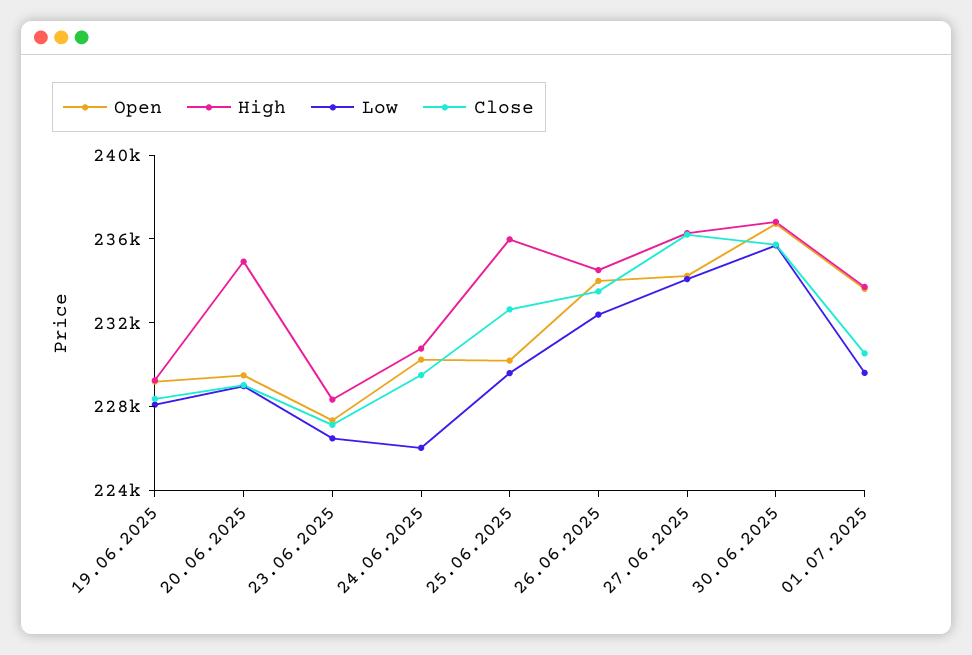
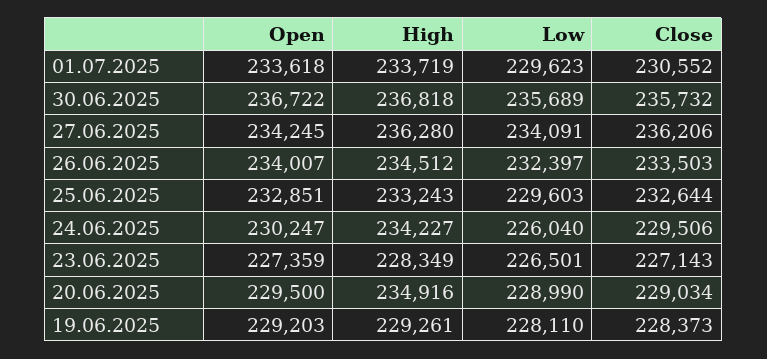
  {
    "Open": {
      "19.06.2025": 229203,
      "20.06.2025": 229500,
      "23.06.2025": 227359,
      "24.06.2025": 230247,
-     "25.06.2025": 230000,
+     "25.06.2025": 232851,
      "26.06.2025": 234007,
      "27.06.2025": 234245,
      "30.06.2025": 236722,
      "01.07.2025": 233618
    },
    "High": {
      "19.06.2025": 229261,
      "20.06.2025": 234916,
      "23.06.2025": 228349,
-     "24.06.2025": 231000,
+     "24.06.2025": 234227,
-     "25.06.2025": 236000,
+     "25.06.2025": 233243,
      "26.06.2025": 234512,
      "27.06.2025": 236280,
      "30.06.2025": 236818,
      "01.07.2025": 233719
    },
    "Low": {
      "19.06.2025": 228110,
      "20.06.2025": 228990,
      "23.06.2025": 226501,
      "24.06.2025": 226040,
      "25.06.2025": 229603,
      "26.06.2025": 232397,
      "27.06.2025": 234091,
      "30.06.2025": 235689,
      "01.07.2025": 229623
    },
    "Close": {
      "19.06.2025": 228373,
      "20.06.2025": 229034,
      "23.06.2025": 227143,
      "24.06.2025": 229506,
      "25.06.2025": 232644,
      "26.06.2025": 233503,
      "27.06.2025": 236206,
      "30.06.2025": 235732,
      "01.07.2025": 230552
    }
  }

